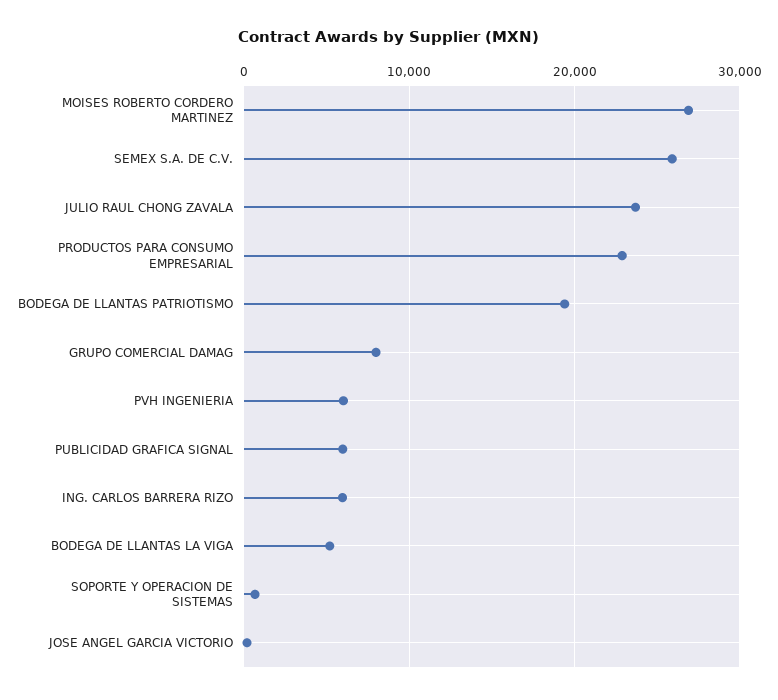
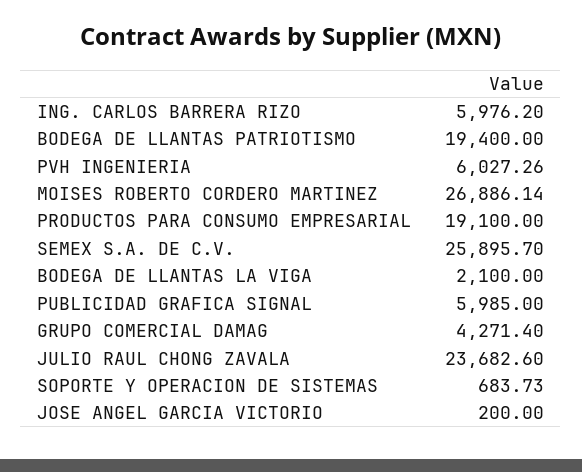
  {
    "MOISES ROBERTO CORDERO MARTINEZ": 26886.14,
    "SEMEX S.A. DE C.V.": 25895.7,
    "JULIO RAUL CHONG ZAVALA": 23682.6,
-   "PRODUCTOS PARA CONSUMO EMPRESARIAL": 23000,
+   "PRODUCTOS PARA CONSUMO EMPRESARIAL": 19100,
    "BODEGA DE LLANTAS PATRIOTISMO": 19400,
-   "GRUPO COMERCIAL DAMAG": 8000,
+   "GRUPO COMERCIAL DAMAG": 4271.4,
    "PVH INGENIERIA": 6027.26,
    "PUBLICIDAD GRAFICA SIGNAL": 5985,
    "ING. CARLOS BARRERA RIZO": 5976.2,
-   "BODEGA DE LLANTAS LA VIGA": 5000,
+   "BODEGA DE LLANTAS LA VIGA": 2100,
    "SOPORTE Y OPERACION DE SISTEMAS": 683.73,
    "JOSE ANGEL GARCIA VICTORIO": 200
  }

